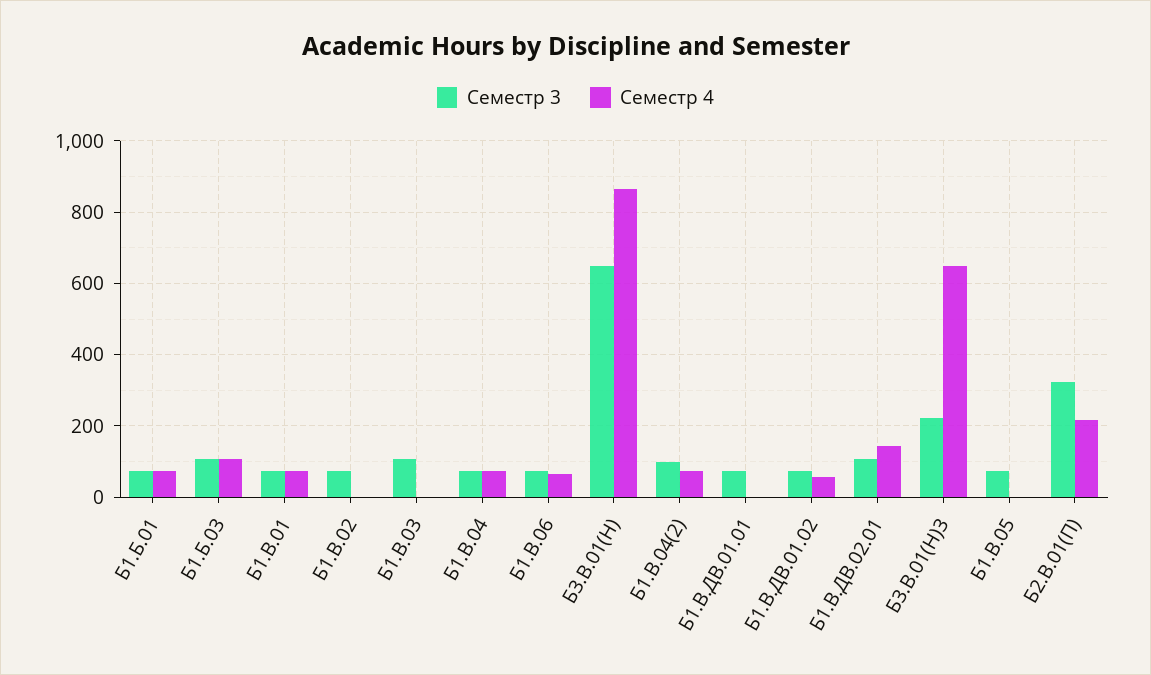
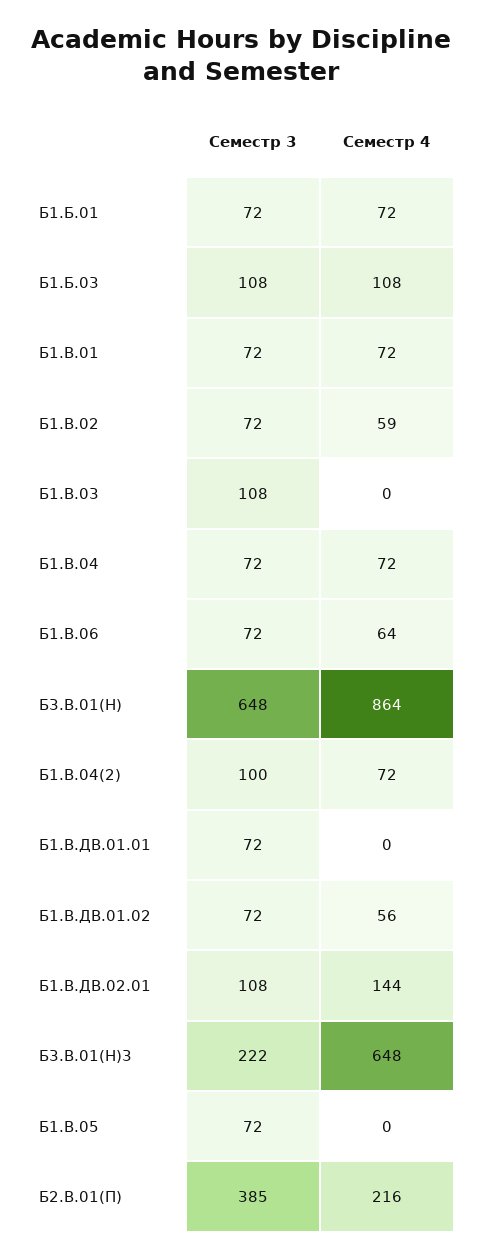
  {
    "Семестр 3": {
      "Б1.Б.01": 72,
      "Б1.Б.03": 108,
      "Б1.В.01": 72,
      "Б1.В.02": 72,
      "Б1.В.03": 108,
      "Б1.В.04": 72,
      "Б1.В.06": 72,
      "Б3.В.01(Н)": 648,
      "Б1.В.04(2)": 100,
      "Б1.В.ДВ.01.01": 72,
      "Б1.В.ДВ.01.02": 72,
      "Б1.В.ДВ.02.01": 108,
      "Б3.В.01(Н)3": 222,
      "Б1.В.05": 72,
-     "Б2.В.01(П)": 320
+     "Б2.В.01(П)": 385
    },
    "Семестр 4": {
      "Б1.Б.01": 72,
      "Б1.Б.03": 108,
      "Б1.В.01": 72,
-     "Б1.В.02": 0,
+     "Б1.В.02": 59,
      "Б1.В.03": 0,
      "Б1.В.04": 72,
      "Б1.В.06": 64,
      "Б3.В.01(Н)": 864,
      "Б1.В.04(2)": 72,
      "Б1.В.ДВ.01.01": 0,
      "Б1.В.ДВ.01.02": 56,
      "Б1.В.ДВ.02.01": 144,
      "Б3.В.01(Н)3": 648,
      "Б1.В.05": 0,
      "Б2.В.01(П)": 216
    }
  }

